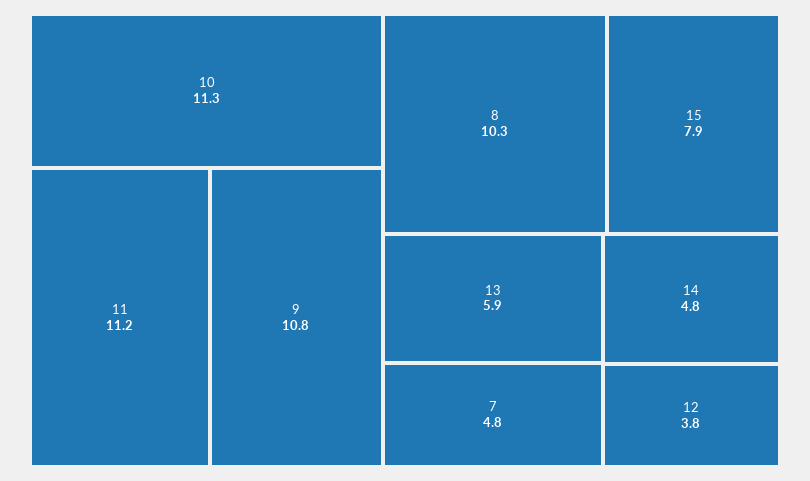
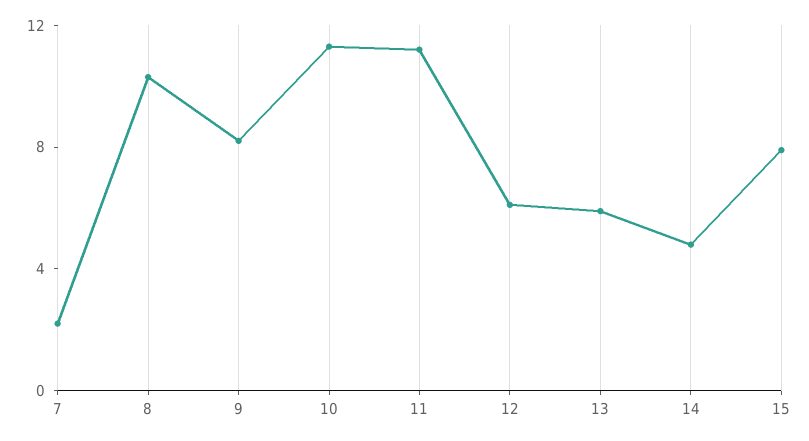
  {
    "10": 11.3,
    "11": 11.2,
-   "9": 10.8,
+   "9": 8,
    "8": 10.3,
    "15": 7.9,
    "13": 5.9,
-   "7": 4.8,
+   "7": 2,
    "14": 4.8,
-   "12": 3.8
+   "12": 6
  }

